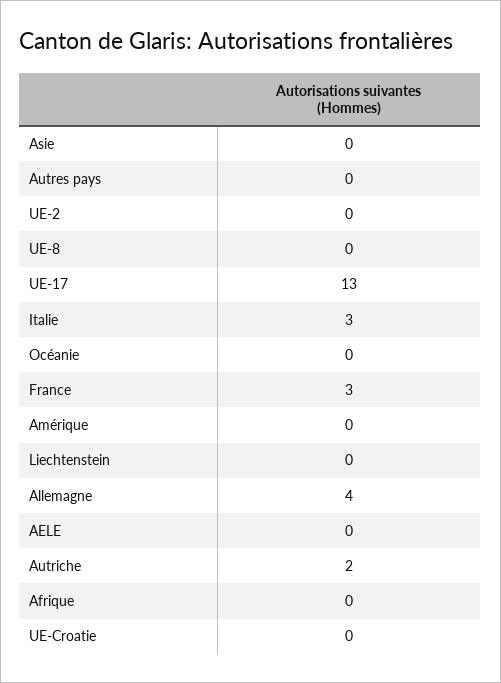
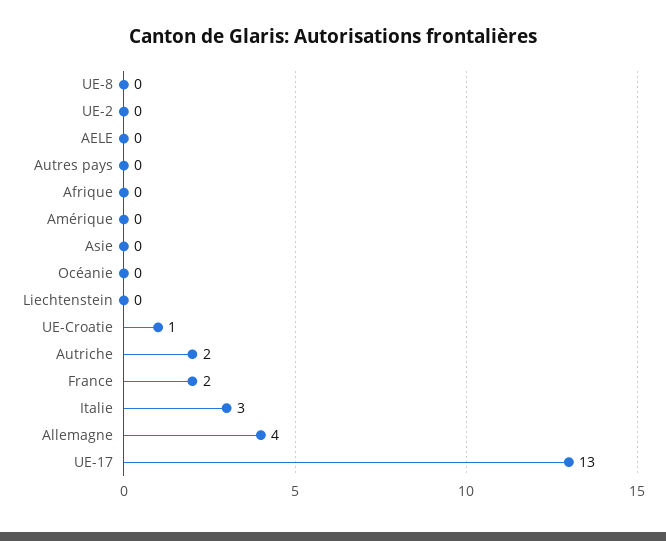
  {
    "Asie": 0,
    "Autres pays": 0,
    "UE-2": 0,
    "UE-8": 0,
    "UE-17": 13,
    "Italie": 3,
    "Océanie": 0,
-   "France": 3,
+   "France": 2,
    "Amérique": 0,
    "Liechtenstein": 0,
    "Allemagne": 4,
    "AELE": 0,
    "Autriche": 2,
    "Afrique": 0,
-   "UE-Croatie": 0
+   "UE-Croatie": 1
  }

